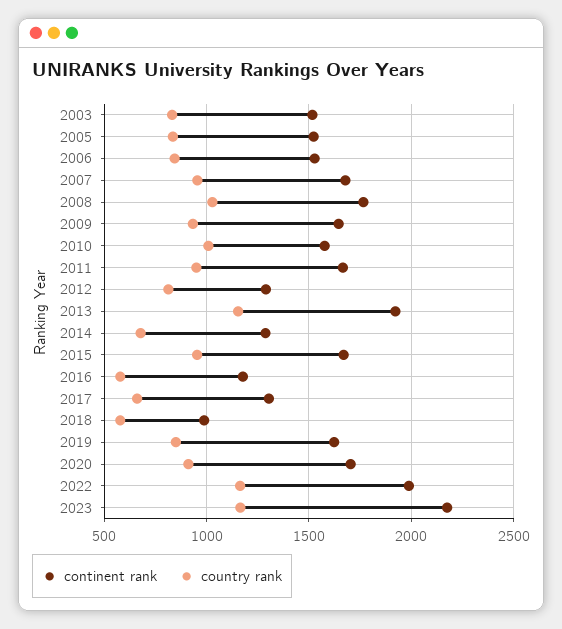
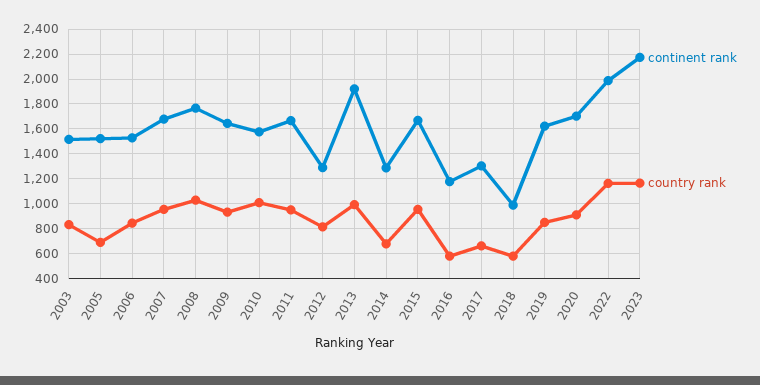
  {
    "continent rank": {
      "2003": 1500,
      "2005": 1500,
      "2006": 1550,
      "2007": 1700,
      "2008": 1750,
      "2009": 1650,
      "2010": 1600,
      "2011": 1650,
      "2012": 1300,
      "2013": 1900,
      "2014": 1300,
      "2015": 1650,
      "2016": 1200,
      "2017": 1300,
      "2018": 1000,
      "2019": 1600,
      "2020": 1700,
      "2022": 2000,
      "2023": 2150
    },
    "country rank": {
      "2003": 850,
-     "2005": 850,
+     "2005": 700,
      "2006": 850,
      "2007": 950,
      "2008": 1050,
      "2009": 950,
      "2010": 1000,
      "2011": 950,
      "2012": 800,
-     "2013": 1150,
+     "2013": 1000,
      "2014": 700,
      "2015": 950,
      "2016": 600,
      "2017": 650,
      "2018": 600,
      "2019": 850,
      "2020": 900,
      "2022": 1150,
      "2023": 1150
    }
  }

